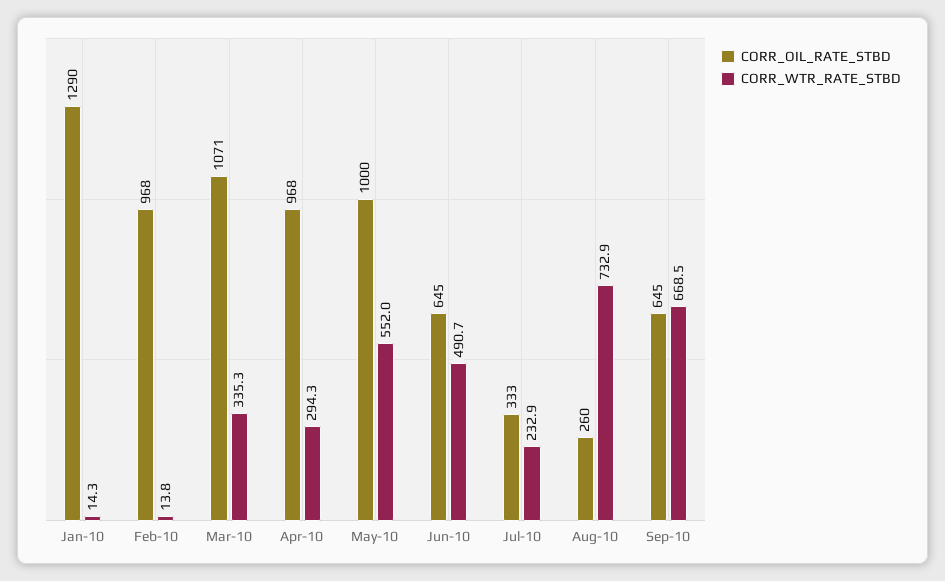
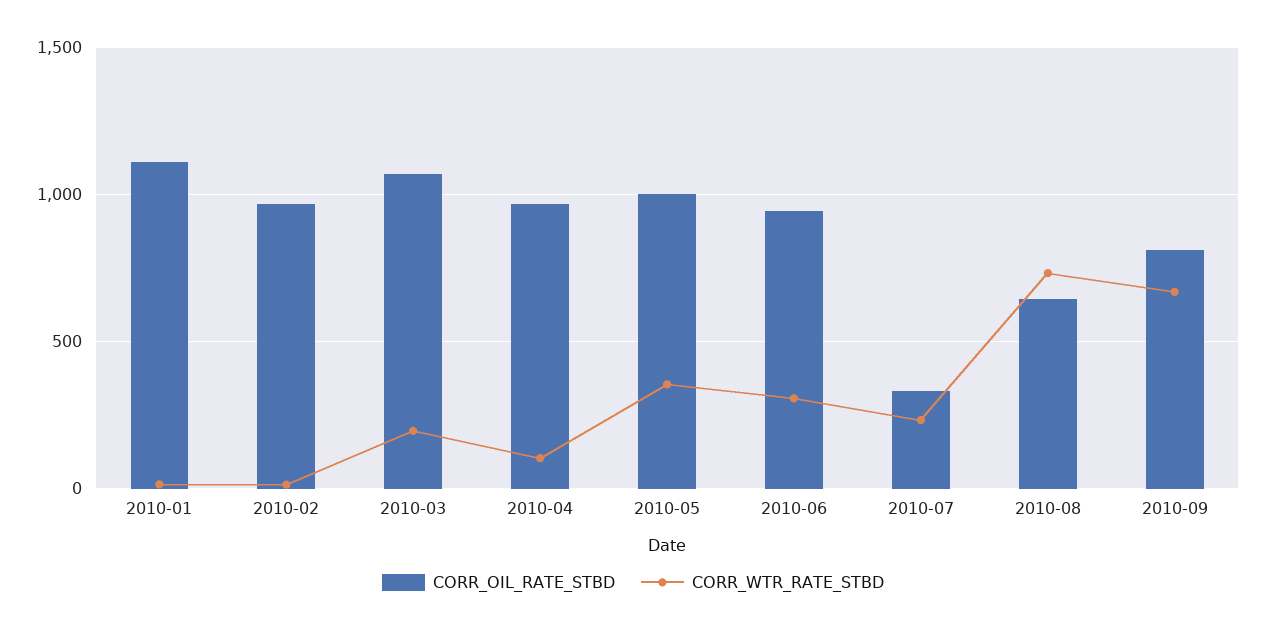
  {
    "CORR_OIL_RATE_STBD": {
-     "Jan-10": 1290,
+     "Jan-10": 1100,
      "Feb-10": 968,
      "Mar-10": 1071,
      "Apr-10": 968,
      "May-10": 1000,
-     "Jun-10": 645,
+     "Jun-10": 950,
      "Jul-10": 333,
-     "Aug-10": 260,
+     "Aug-10": 650,
-     "Sep-10": 645
+     "Sep-10": 800
    },
    "CORR_WTR_RATE_STBD": {
      "Jan-10": 14.3,
      "Feb-10": 13.8,
-     "Mar-10": 335.3,
+     "Mar-10": 200,
-     "Apr-10": 294.3,
+     "Apr-10": 100,
-     "May-10": 552,
+     "May-10": 350,
-     "Jun-10": 490.7,
+     "Jun-10": 300,
      "Jul-10": 232.9,
      "Aug-10": 732.9,
      "Sep-10": 668.5
    }
  }

